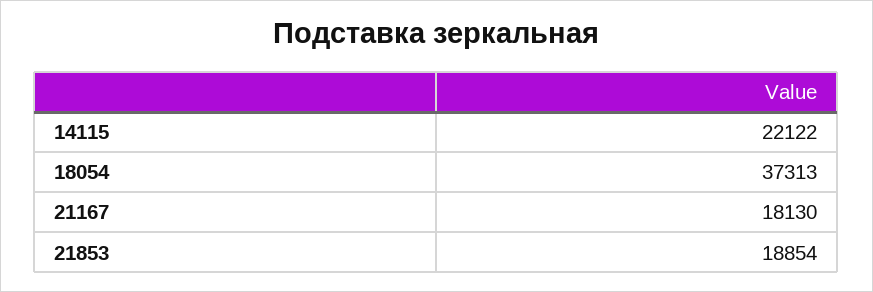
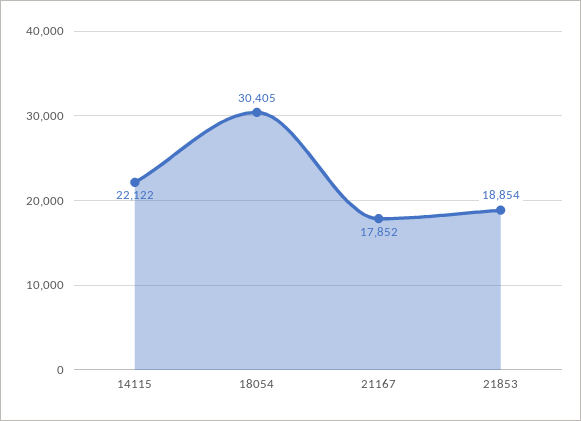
  {
    "14115": 22122,
-   "18054": 37313,
+   "18054": 30405,
-   "21167": 18130,
+   "21167": 17852,
    "21853": 18854
  }

